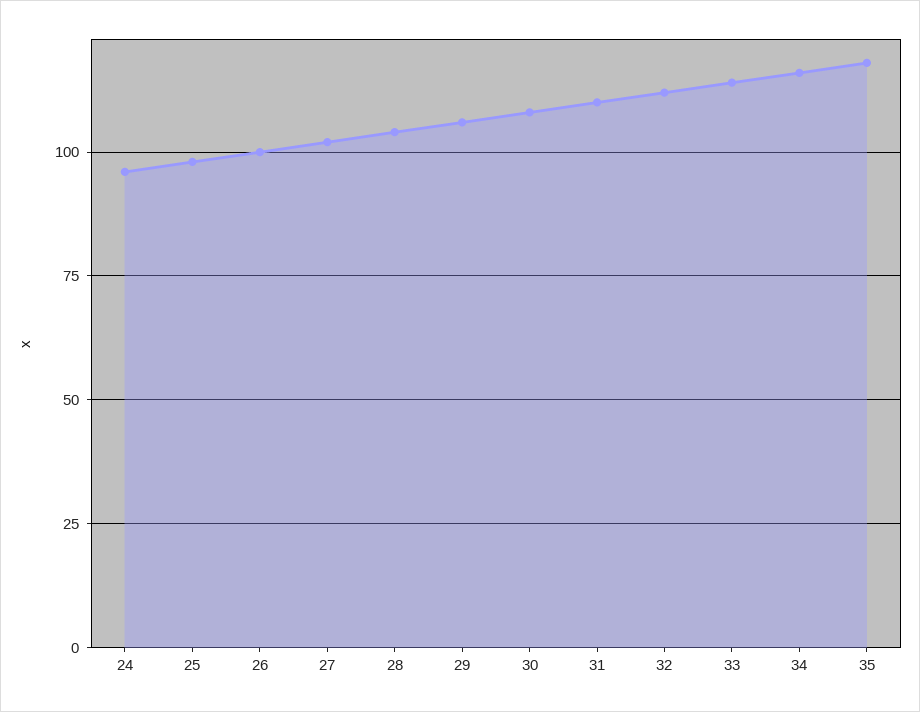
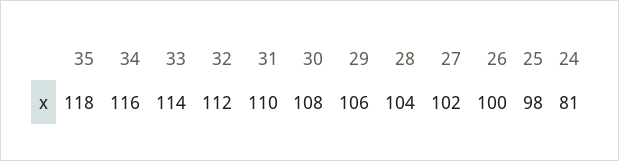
  {
-   "24": 95,
+   "24": 81,
    "25": 98,
    "26": 100,
    "27": 102,
    "28": 104,
    "29": 106,
    "30": 108,
    "31": 110,
    "32": 112,
    "33": 114,
    "34": 116,
    "35": 118
  }

